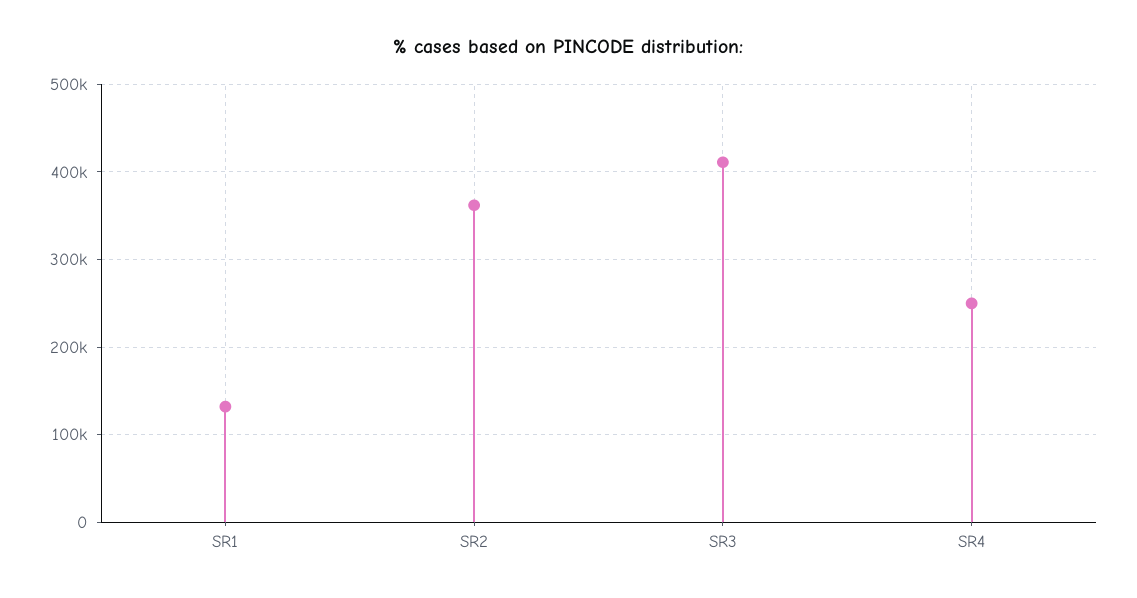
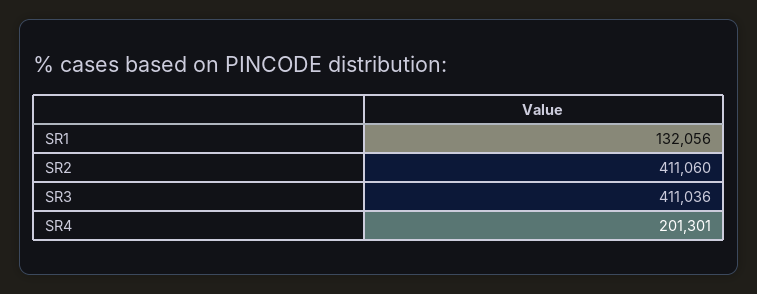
  {
    "SR1": 132056,
-   "SR2": 360000,
+   "SR2": 411060,
    "SR3": 411036,
-   "SR4": 250000
+   "SR4": 201301
  }

